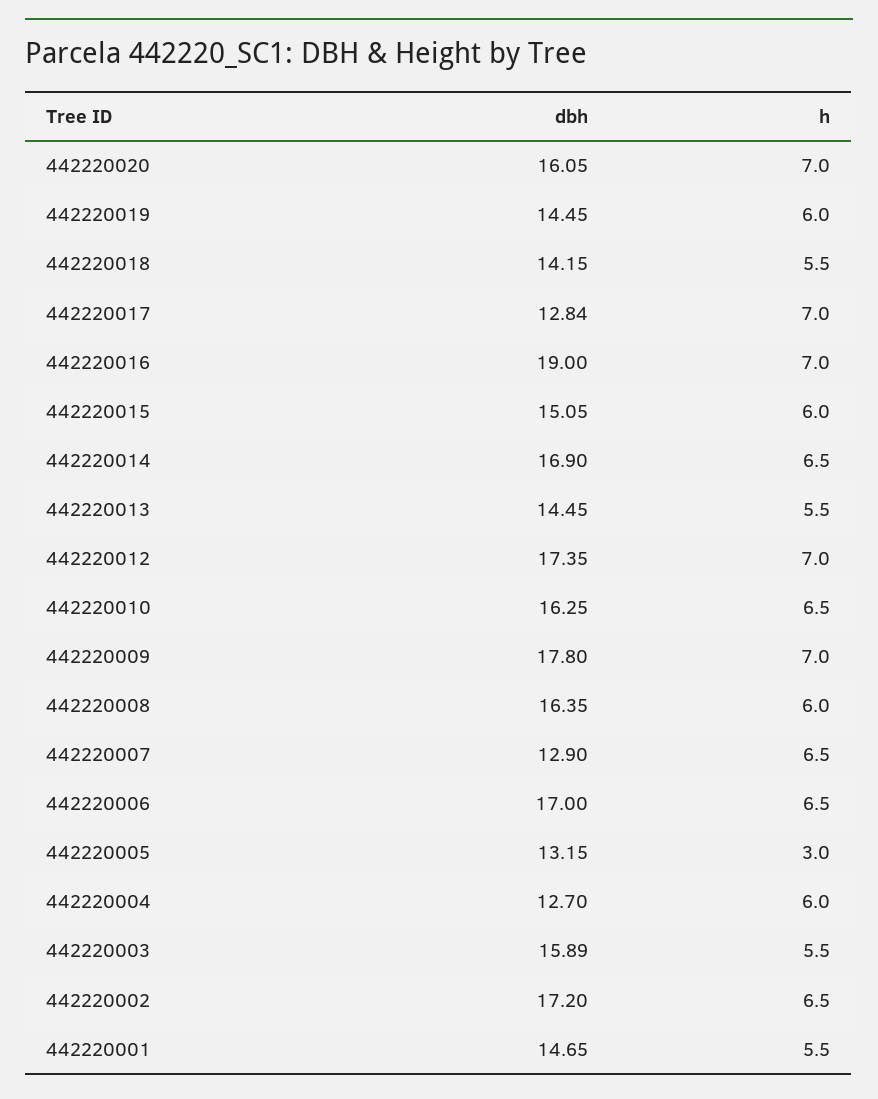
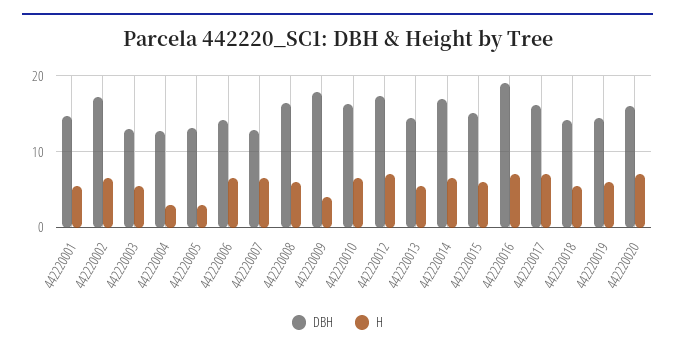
  {
    "dbh": {
      "442220020": 16.05,
      "442220019": 14.45,
      "442220018": 14.15,
-     "442220017": 12.84,
+     "442220017": 16,
      "442220016": 19,
      "442220015": 15.05,
      "442220014": 16.9,
      "442220013": 14.45,
      "442220012": 17.35,
      "442220010": 16.25,
      "442220009": 17.8,
      "442220008": 16.35,
      "442220007": 12.9,
-     "442220006": 17,
+     "442220006": 14,
      "442220005": 13.15,
      "442220004": 12.7,
-     "442220003": 15.89,
+     "442220003": 13,
      "442220002": 17.2,
      "442220001": 14.65
    },
    "h": {
      "442220020": 7,
      "442220019": 6,
      "442220018": 5.5,
      "442220017": 7,
      "442220016": 7,
      "442220015": 6,
      "442220014": 6.5,
      "442220013": 5.5,
      "442220012": 7,
      "442220010": 6.5,
-     "442220009": 7,
+     "442220009": 4,
      "442220008": 6,
      "442220007": 6.5,
      "442220006": 6.5,
      "442220005": 3,
-     "442220004": 6,
+     "442220004": 3,
      "442220003": 5.5,
      "442220002": 6.5,
      "442220001": 5.5
    }
  }

